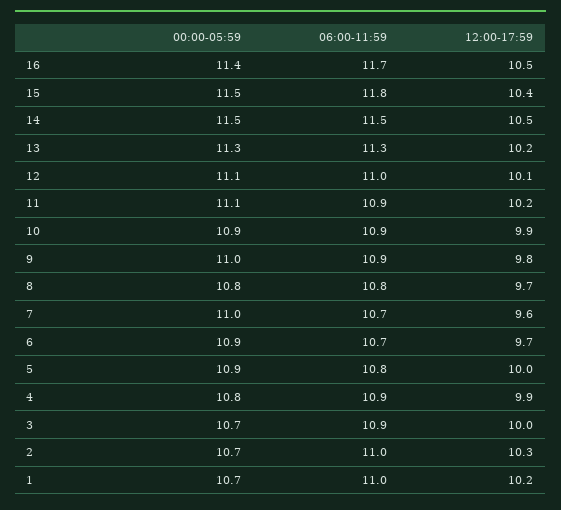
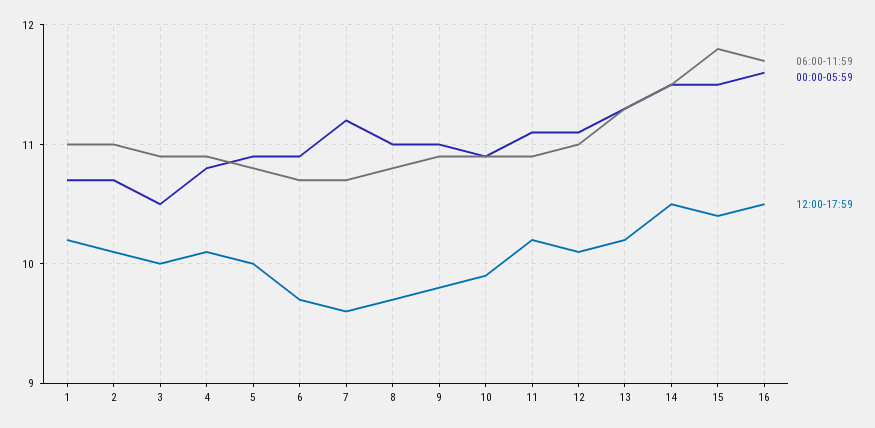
  {
    "00:00-05:59": {
-     "16": 11.4,
+     "16": 11.6,
      "15": 11.5,
      "14": 11.5,
      "13": 11.3,
      "12": 11.1,
      "11": 11.1,
      "10": 10.9,
      "9": 11,
-     "8": 10.8,
+     "8": 11,
-     "7": 11,
+     "7": 11.2,
      "6": 10.9,
      "5": 10.9,
      "4": 10.8,
-     "3": 10.7,
+     "3": 10.5,
      "2": 10.7,
      "1": 10.7
    },
    "06:00-11:59": {
      "16": 11.7,
      "15": 11.8,
      "14": 11.5,
      "13": 11.3,
      "12": 11,
      "11": 10.9,
      "10": 10.9,
      "9": 10.9,
      "8": 10.8,
      "7": 10.7,
      "6": 10.7,
      "5": 10.8,
      "4": 10.9,
      "3": 10.9,
      "2": 11,
      "1": 11
    },
    "12:00-17:59": {
      "16": 10.5,
      "15": 10.4,
      "14": 10.5,
      "13": 10.2,
      "12": 10.1,
      "11": 10.2,
      "10": 9.9,
      "9": 9.8,
      "8": 9.7,
      "7": 9.6,
      "6": 9.7,
      "5": 10,
-     "4": 9.9,
+     "4": 10.1,
      "3": 10,
-     "2": 10.3,
+     "2": 10.1,
      "1": 10.2
    }
  }

